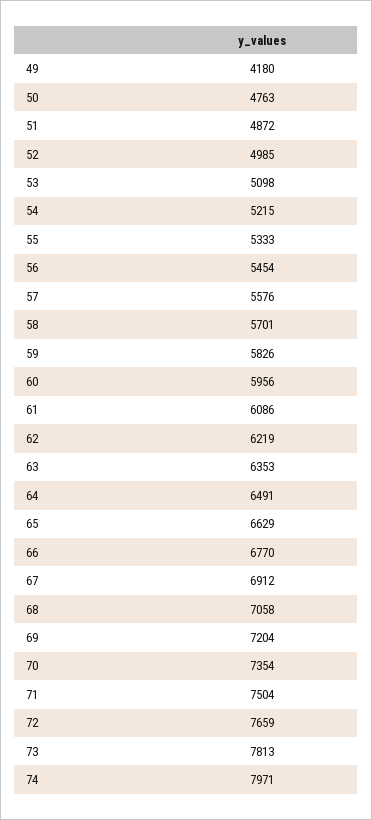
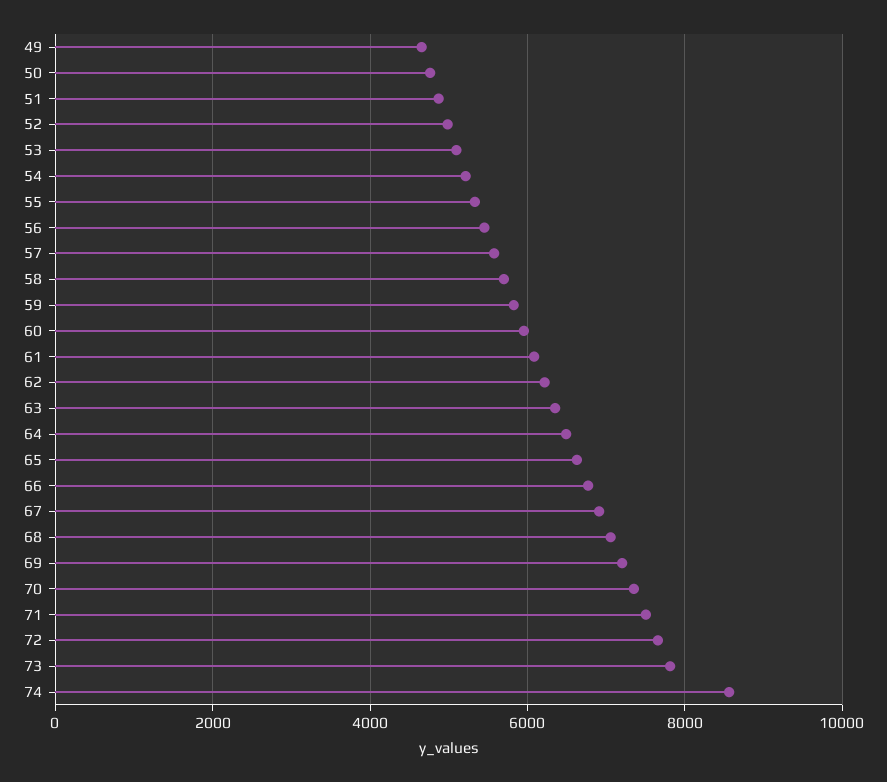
  {
-   "49": 4180,
+   "49": 4600,
    "50": 4763,
    "51": 4872,
    "52": 4985,
    "53": 5098,
    "54": 5215,
    "55": 5333,
    "56": 5454,
    "57": 5576,
    "58": 5701,
    "59": 5826,
    "60": 5956,
    "61": 6086,
    "62": 6219,
    "63": 6353,
    "64": 6491,
    "65": 6629,
    "66": 6770,
    "67": 6912,
    "68": 7058,
    "69": 7204,
    "70": 7354,
    "71": 7504,
    "72": 7659,
    "73": 7813,
-   "74": 7971
+   "74": 8600
  }

